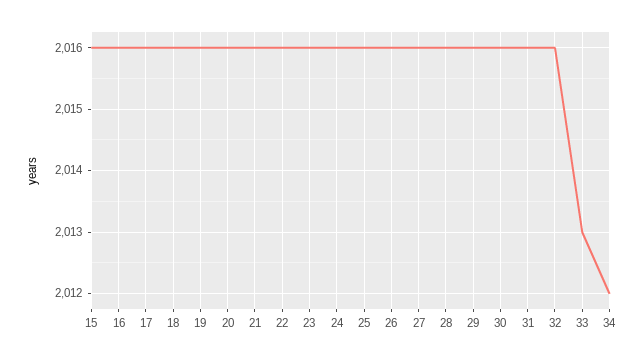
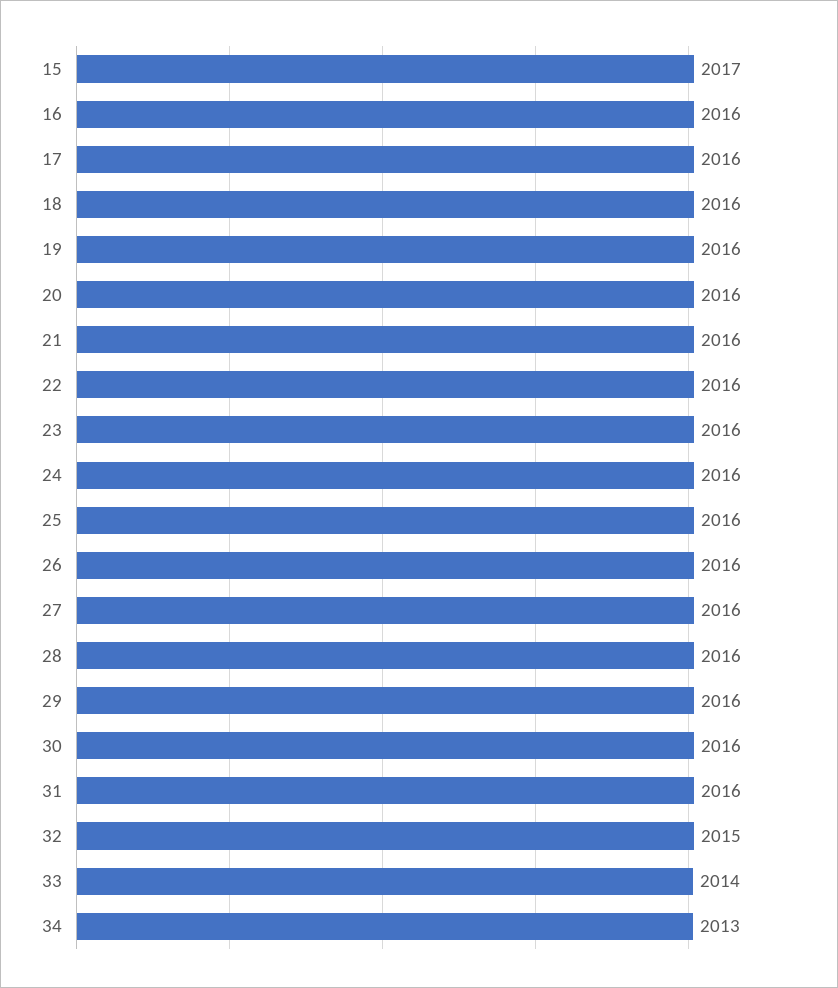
  {
-   "15": 2016,
+   "15": 2017,
    "16": 2016,
    "17": 2016,
    "18": 2016,
    "19": 2016,
    "20": 2016,
    "21": 2016,
    "22": 2016,
    "23": 2016,
    "24": 2016,
    "25": 2016,
    "26": 2016,
    "27": 2016,
    "28": 2016,
    "29": 2016,
    "30": 2016,
    "31": 2016,
-   "32": 2016,
+   "32": 2015,
-   "33": 2013,
+   "33": 2014,
-   "34": 2012
+   "34": 2013
  }

